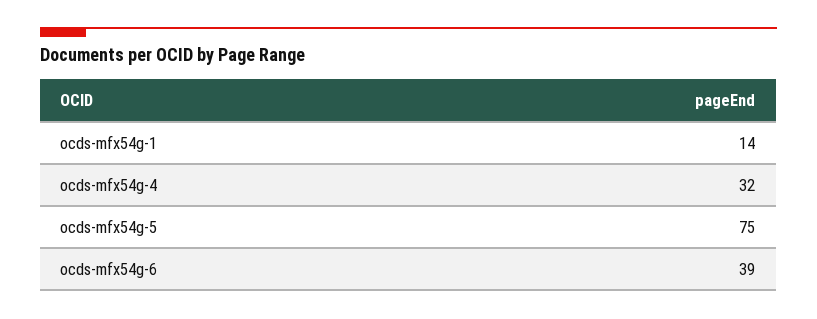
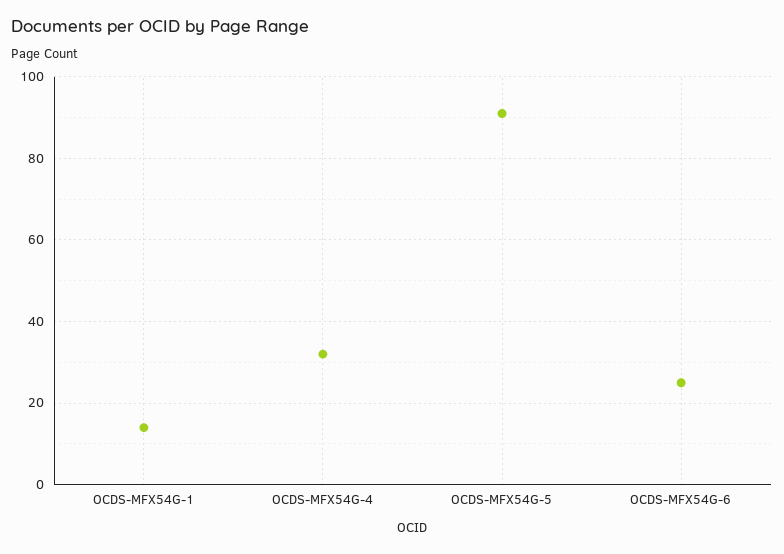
  {
    "ocds-mfx54g-1": 14,
    "ocds-mfx54g-4": 32,
-   "ocds-mfx54g-5": 75,
+   "ocds-mfx54g-5": 90,
-   "ocds-mfx54g-6": 39
+   "ocds-mfx54g-6": 25
  }

